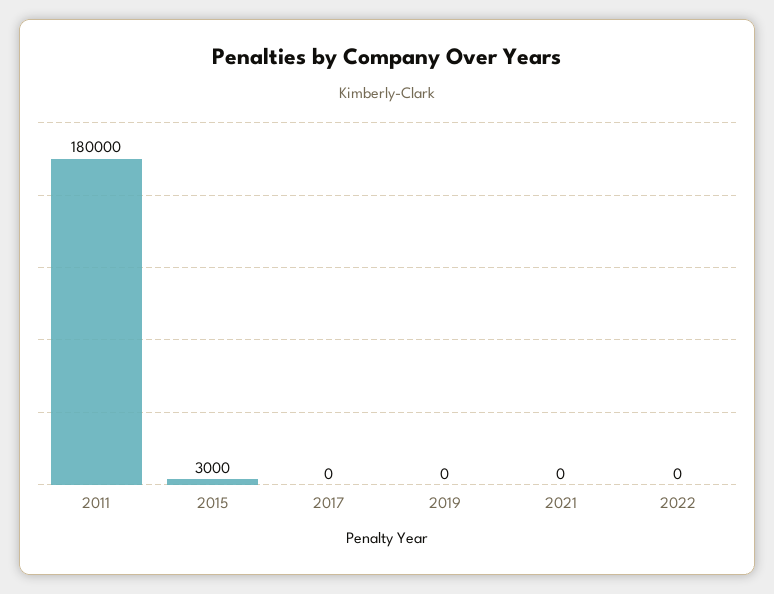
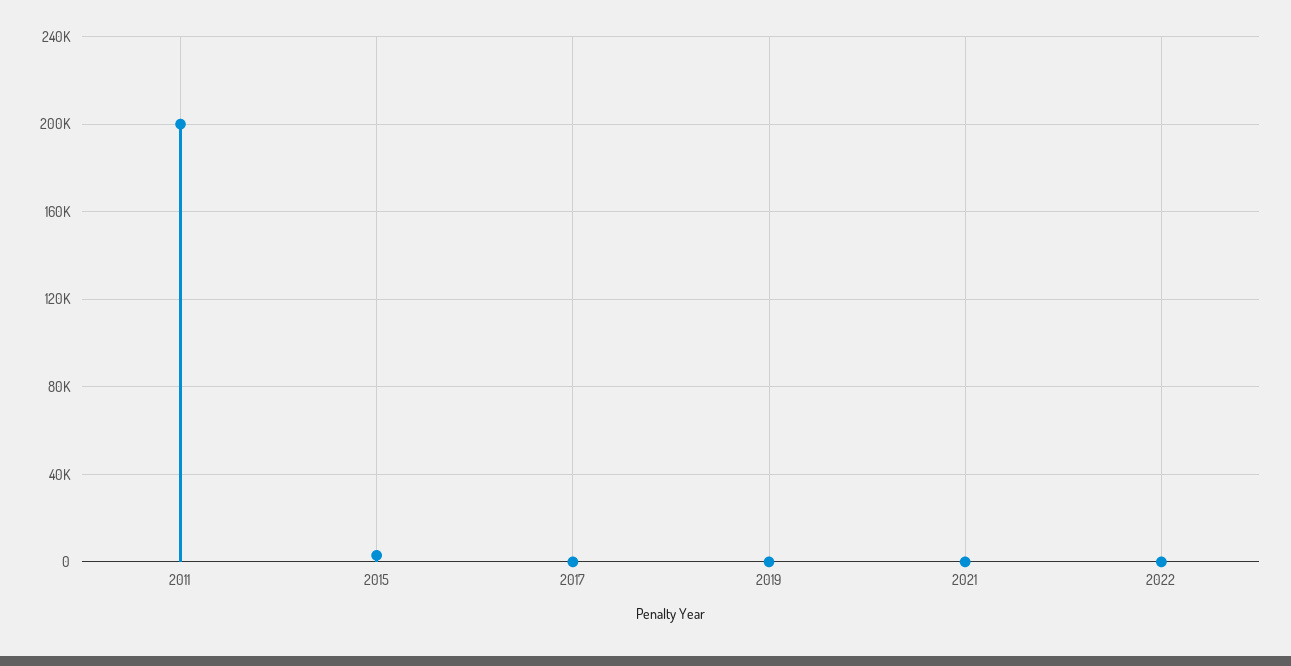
  {
-   "2011": 180000,
+   "2011": 200000,
    "2015": 3000,
    "2017": 0,
    "2019": 0,
    "2021": 0,
    "2022": 0
  }

